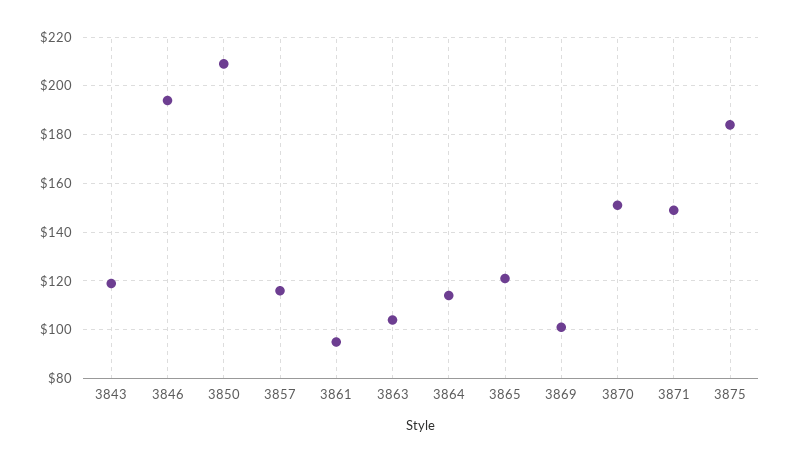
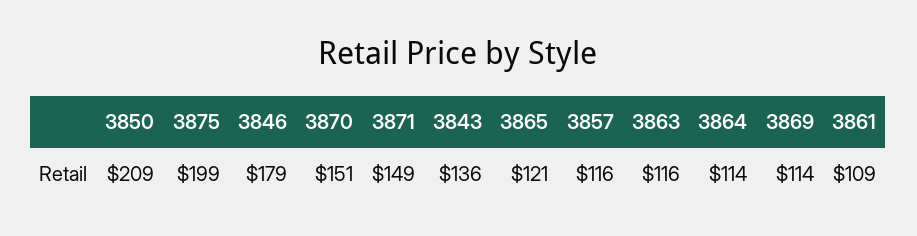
  {
-   "3843": 120,
+   "3843": 136,
-   "3846": 195,
+   "3846": 179,
    "3850": 209,
    "3857": 116,
-   "3861": 95,
+   "3861": 109,
-   "3863": 105,
+   "3863": 116,
    "3864": 114,
    "3865": 121,
-   "3869": 100,
+   "3869": 114,
    "3870": 151,
    "3871": 149,
-   "3875": 185
+   "3875": 199
  }

